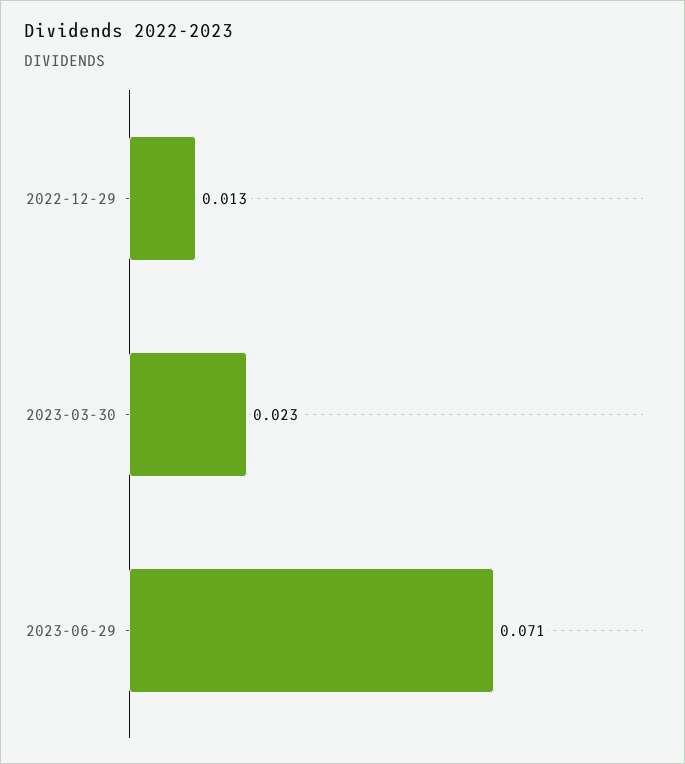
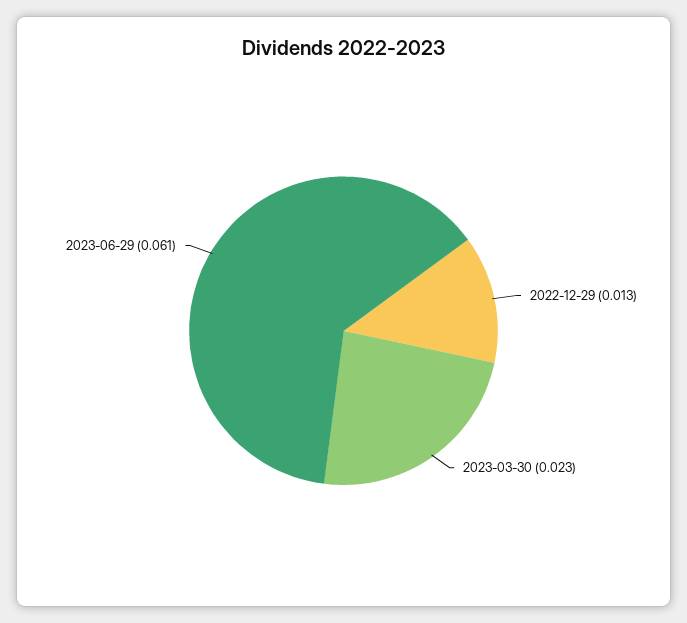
  {
    "2022-12-29": 0.013,
    "2023-03-30": 0.023,
-   "2023-06-29": 0.071
+   "2023-06-29": 0.061
  }

